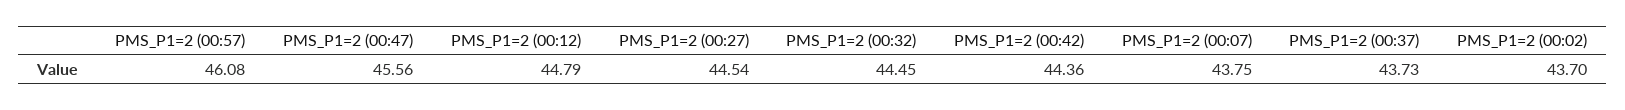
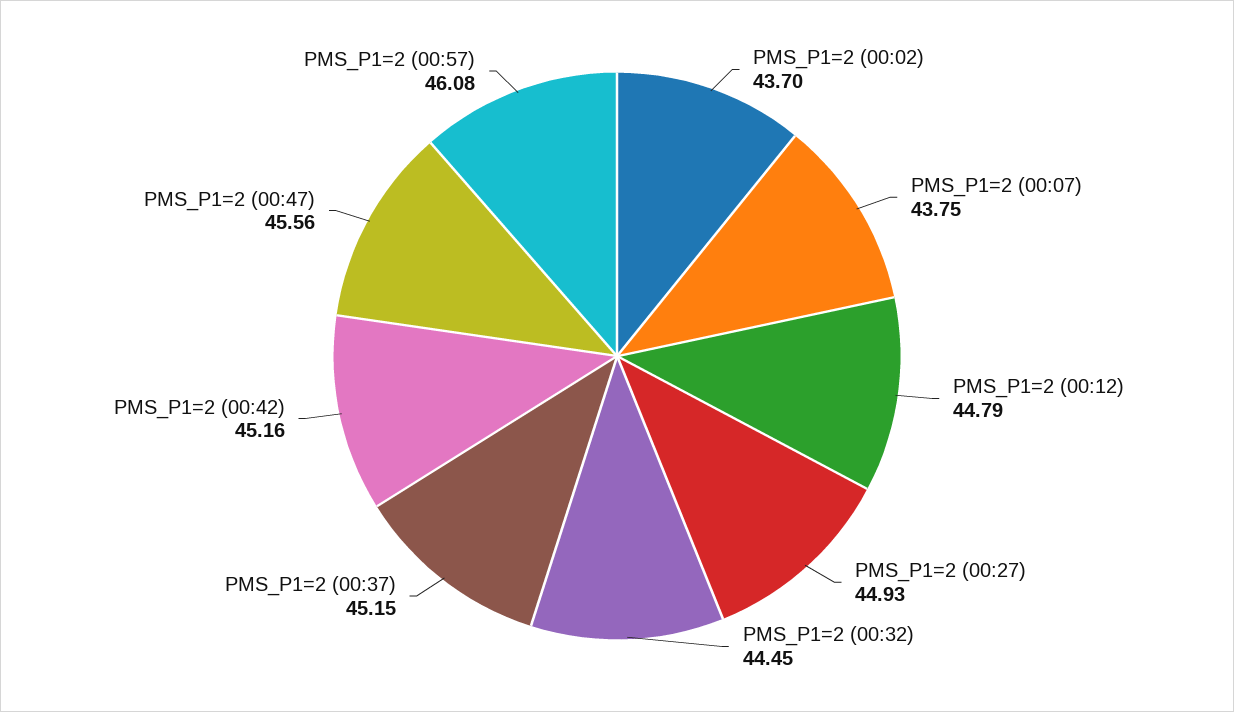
  {
    "PMS_P1=2 (00:57)": 46.08,
    "PMS_P1=2 (00:47)": 45.56,
    "PMS_P1=2 (00:12)": 44.79,
-   "PMS_P1=2 (00:27)": 44.54,
+   "PMS_P1=2 (00:27)": 44.93,
    "PMS_P1=2 (00:32)": 44.45,
-   "PMS_P1=2 (00:42)": 44.36,
+   "PMS_P1=2 (00:42)": 45.16,
    "PMS_P1=2 (00:07)": 43.75,
-   "PMS_P1=2 (00:37)": 43.73,
+   "PMS_P1=2 (00:37)": 45.15,
    "PMS_P1=2 (00:02)": 43.7
  }

